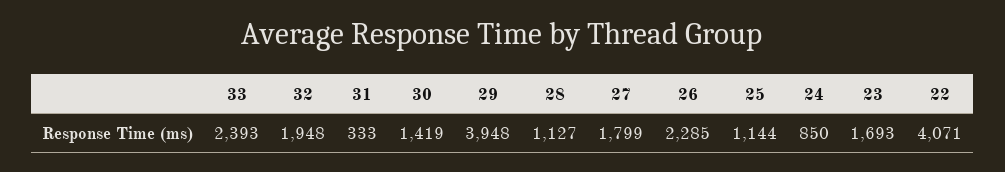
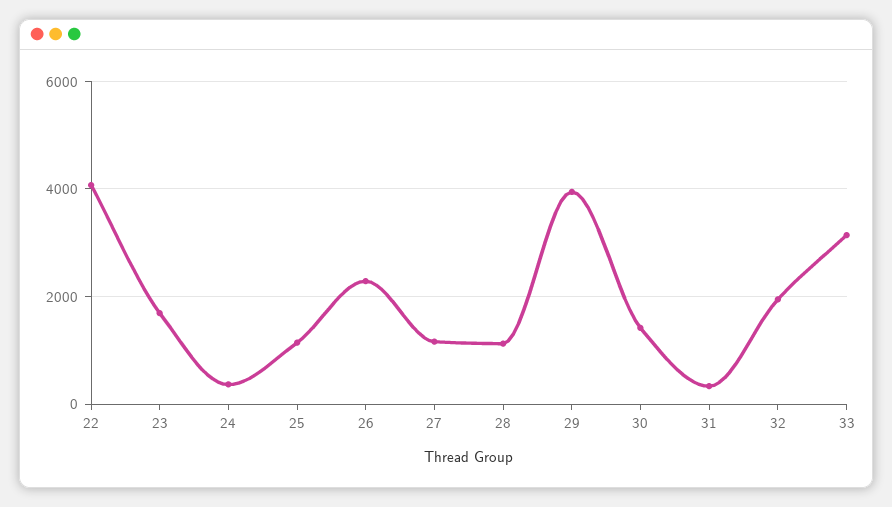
  {
-   "33": 2393,
+   "33": 3200,
    "32": 1948,
    "31": 333,
    "30": 1419,
    "29": 3948,
    "28": 1127,
-   "27": 1799,
+   "27": 1200,
    "26": 2285,
    "25": 1144,
-   "24": 850,
+   "24": 400,
    "23": 1693,
    "22": 4071
  }

